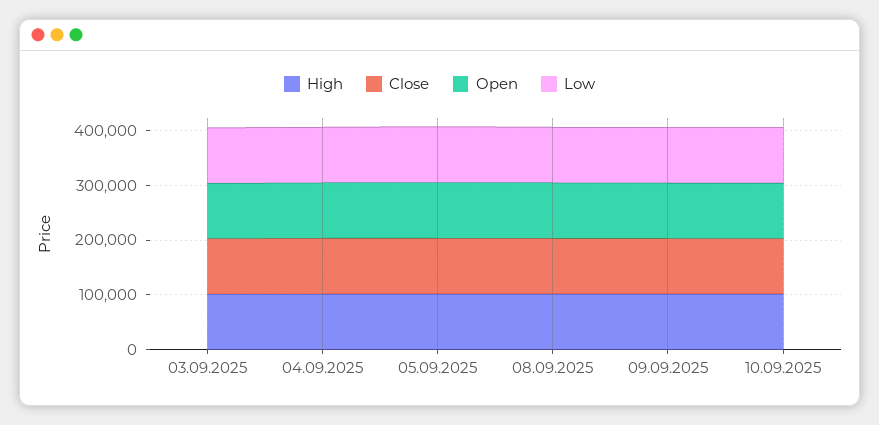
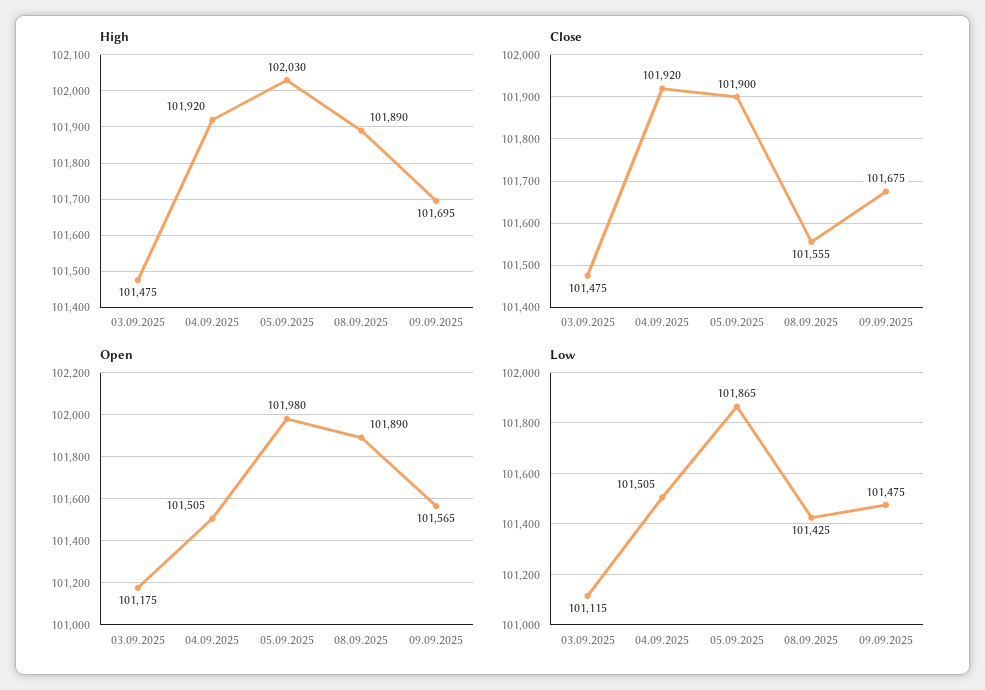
  {
    "High": {
      "03.09.2025": 101475,
      "04.09.2025": 101920,
      "05.09.2025": 102030,
      "08.09.2025": 101890,
-     "09.09.2025": 101695,
+     "09.09.2025": 101695
-     "10.09.2025": 100000
    },
    "Close": {
      "03.09.2025": 101475,
      "04.09.2025": 101920,
      "05.09.2025": 101900,
      "08.09.2025": 101555,
-     "09.09.2025": 101675,
+     "09.09.2025": 101675
-     "10.09.2025": 100000
    },
    "Open": {
      "03.09.2025": 101175,
      "04.09.2025": 101505,
      "05.09.2025": 101980,
      "08.09.2025": 101890,
-     "09.09.2025": 101565,
+     "09.09.2025": 101565
-     "10.09.2025": 100000
    },
    "Low": {
      "03.09.2025": 101115,
      "04.09.2025": 101505,
      "05.09.2025": 101865,
      "08.09.2025": 101425,
-     "09.09.2025": 101475,
+     "09.09.2025": 101475
-     "10.09.2025": 100000
    }
  }

